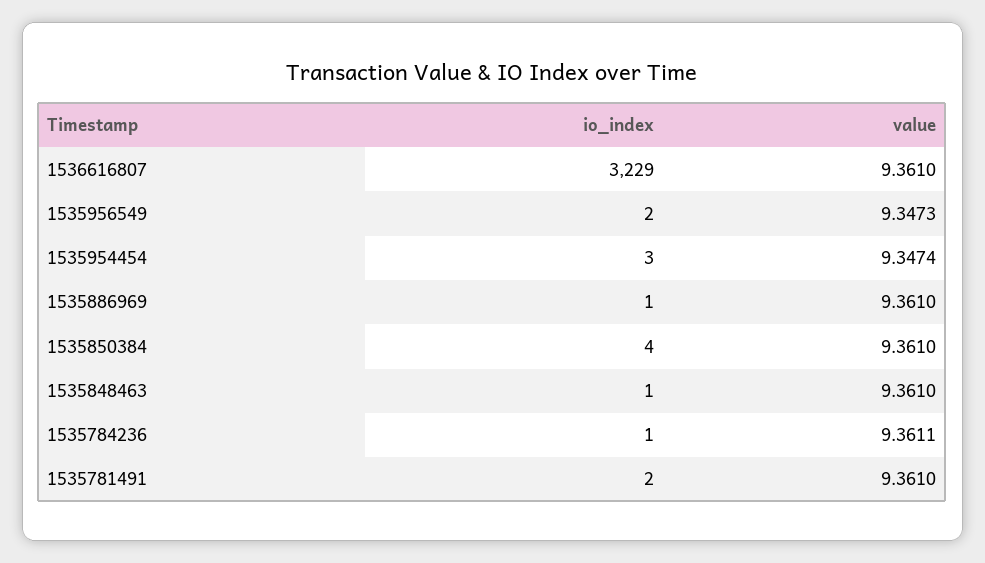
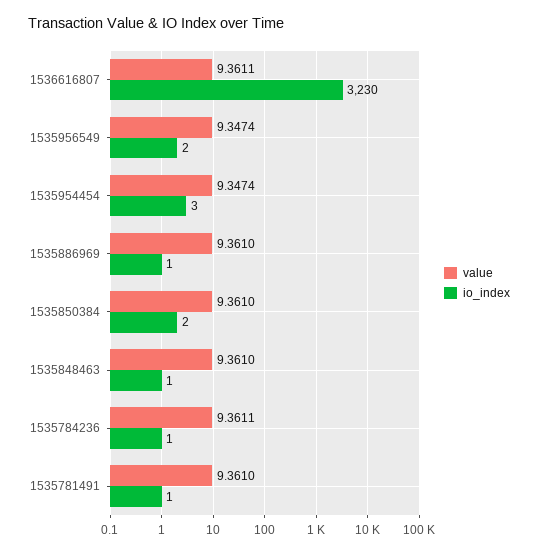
  {
    "io_index": {
-     "1536616807": 3229,
+     "1536616807": 3230,
      "1535956549": 2,
      "1535954454": 3,
      "1535886969": 1,
-     "1535850384": 4,
+     "1535850384": 2,
      "1535848463": 1,
      "1535784236": 1,
-     "1535781491": 2
+     "1535781491": 1
    },
    "value": {
-     "1536616807": 9.361,
+     "1536616807": 9.3611,
-     "1535956549": 9.3473,
+     "1535956549": 9.3474,
      "1535954454": 9.3474,
      "1535886969": 9.361,
      "1535850384": 9.361,
      "1535848463": 9.361,
      "1535784236": 9.3611,
      "1535781491": 9.361
    }
  }

